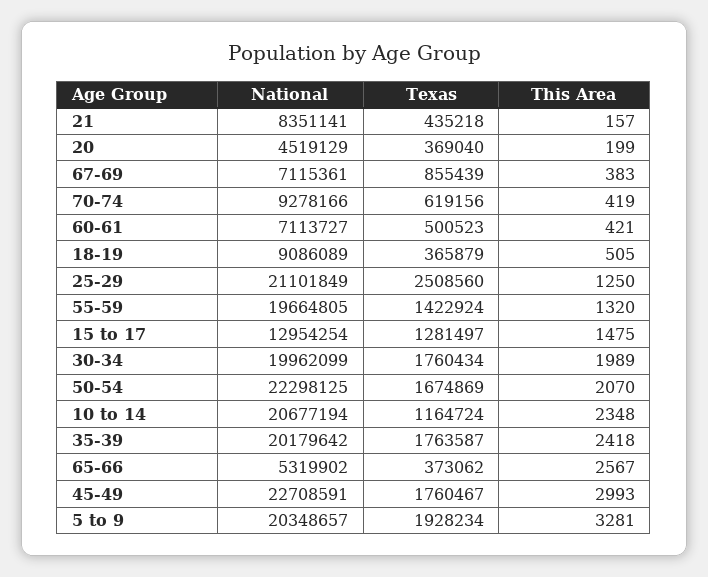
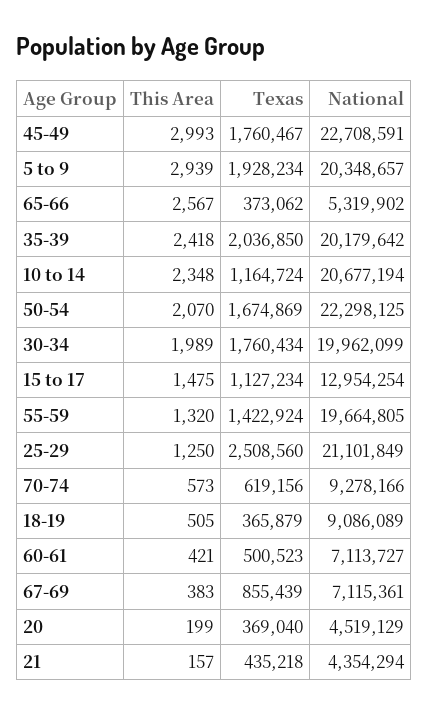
  {
    "National": {
-     "21": 8351141,
+     "21": 4354294,
      "20": 4519129,
      "67-69": 7115361,
      "70-74": 9278166,
      "60-61": 7113727,
      "18-19": 9086089,
      "25-29": 21101849,
      "55-59": 19664805,
      "15 to 17": 12954254,
      "30-34": 19962099,
      "50-54": 22298125,
      "10 to 14": 20677194,
      "35-39": 20179642,
      "65-66": 5319902,
      "45-49": 22708591,
      "5 to 9": 20348657
    },
    "Texas": {
      "21": 435218,
      "20": 369040,
      "67-69": 855439,
      "70-74": 619156,
      "60-61": 500523,
      "18-19": 365879,
      "25-29": 2508560,
      "55-59": 1422924,
-     "15 to 17": 1281497,
+     "15 to 17": 1127234,
      "30-34": 1760434,
      "50-54": 1674869,
      "10 to 14": 1164724,
-     "35-39": 1763587,
+     "35-39": 2036850,
      "65-66": 373062,
      "45-49": 1760467,
      "5 to 9": 1928234
    },
    "This Area": {
      "21": 157,
      "20": 199,
      "67-69": 383,
-     "70-74": 419,
+     "70-74": 573,
      "60-61": 421,
      "18-19": 505,
      "25-29": 1250,
      "55-59": 1320,
      "15 to 17": 1475,
      "30-34": 1989,
      "50-54": 2070,
      "10 to 14": 2348,
      "35-39": 2418,
      "65-66": 2567,
      "45-49": 2993,
-     "5 to 9": 3281
+     "5 to 9": 2939
    }
  }

